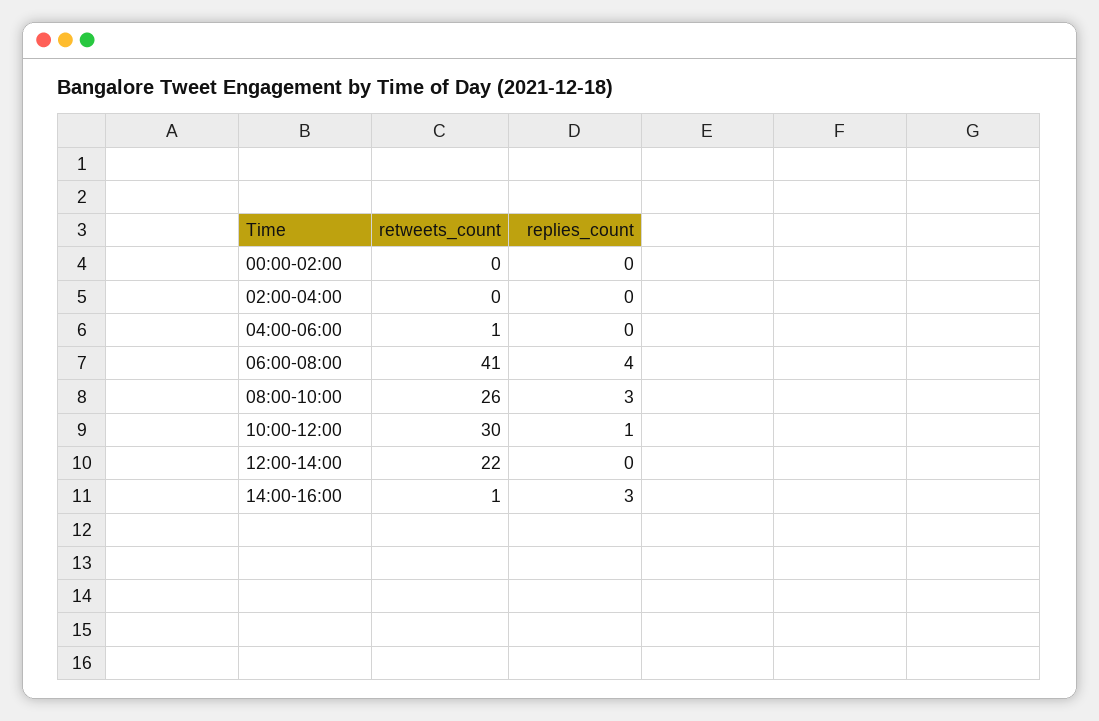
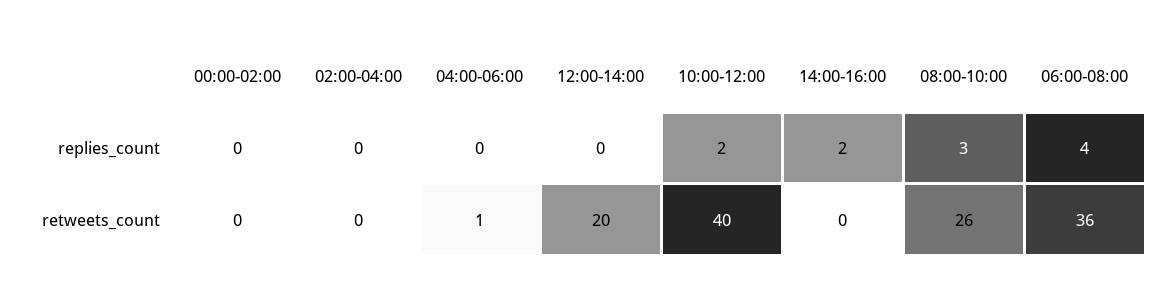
  {
    "retweets_count": {
      "00:00-02:00": 0,
      "02:00-04:00": 0,
      "04:00-06:00": 1,
-     "06:00-08:00": 41,
+     "06:00-08:00": 36,
      "08:00-10:00": 26,
-     "10:00-12:00": 30,
+     "10:00-12:00": 40,
-     "12:00-14:00": 22,
+     "12:00-14:00": 20,
-     "14:00-16:00": 1
+     "14:00-16:00": 0
    },
    "replies_count": {
      "00:00-02:00": 0,
      "02:00-04:00": 0,
      "04:00-06:00": 0,
      "06:00-08:00": 4,
      "08:00-10:00": 3,
-     "10:00-12:00": 1,
+     "10:00-12:00": 2,
      "12:00-14:00": 0,
-     "14:00-16:00": 3
+     "14:00-16:00": 2
    }
  }

